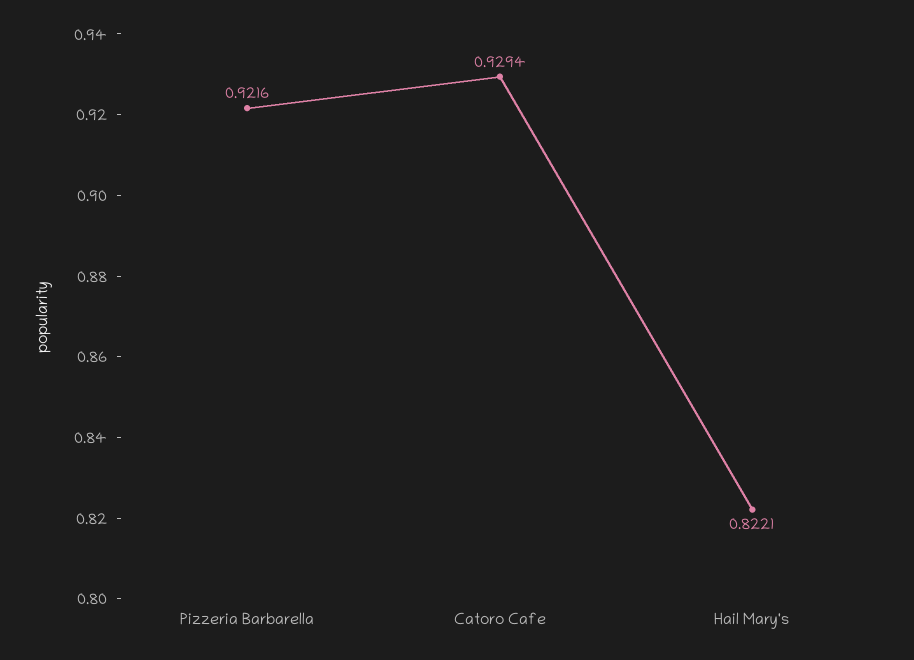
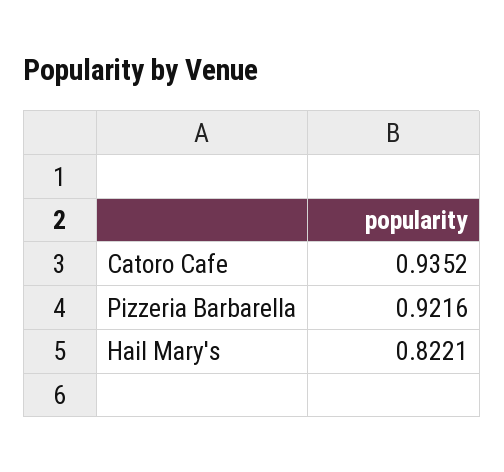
  {
    "Pizzeria Barbarella": 0.9216,
-   "Catoro Cafe": 0.9294,
+   "Catoro Cafe": 0.9352,
    "Hail Mary's": 0.8221
  }

